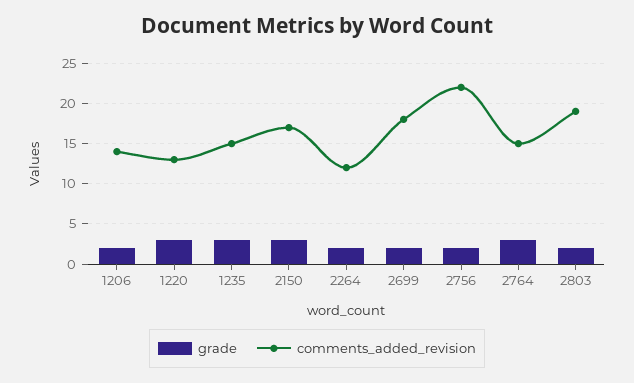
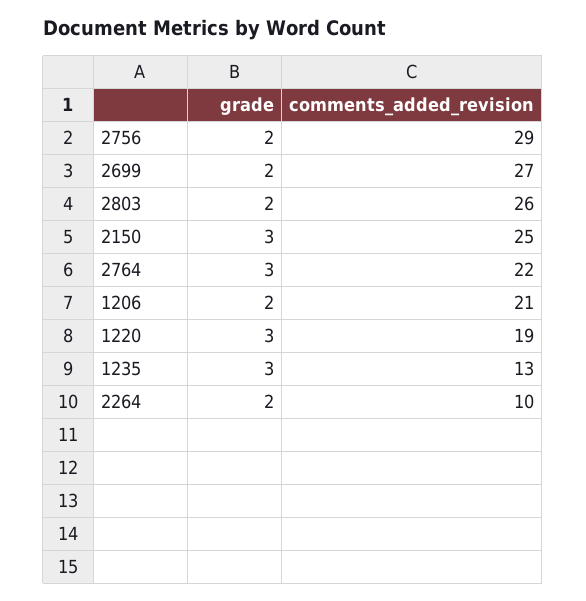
  {
    "grade": {
      "1206": 2,
      "1220": 3,
      "1235": 3,
      "2150": 3,
      "2264": 2,
      "2699": 2,
      "2756": 2,
      "2764": 3,
      "2803": 2
    },
    "comments_added_revision": {
-     "1206": 14,
+     "1206": 21,
-     "1220": 13,
+     "1220": 19,
-     "1235": 15,
+     "1235": 13,
-     "2150": 17,
+     "2150": 25,
-     "2264": 12,
+     "2264": 10,
-     "2699": 18,
+     "2699": 27,
-     "2756": 22,
+     "2756": 29,
-     "2764": 15,
+     "2764": 22,
-     "2803": 19
+     "2803": 26
    }
  }

